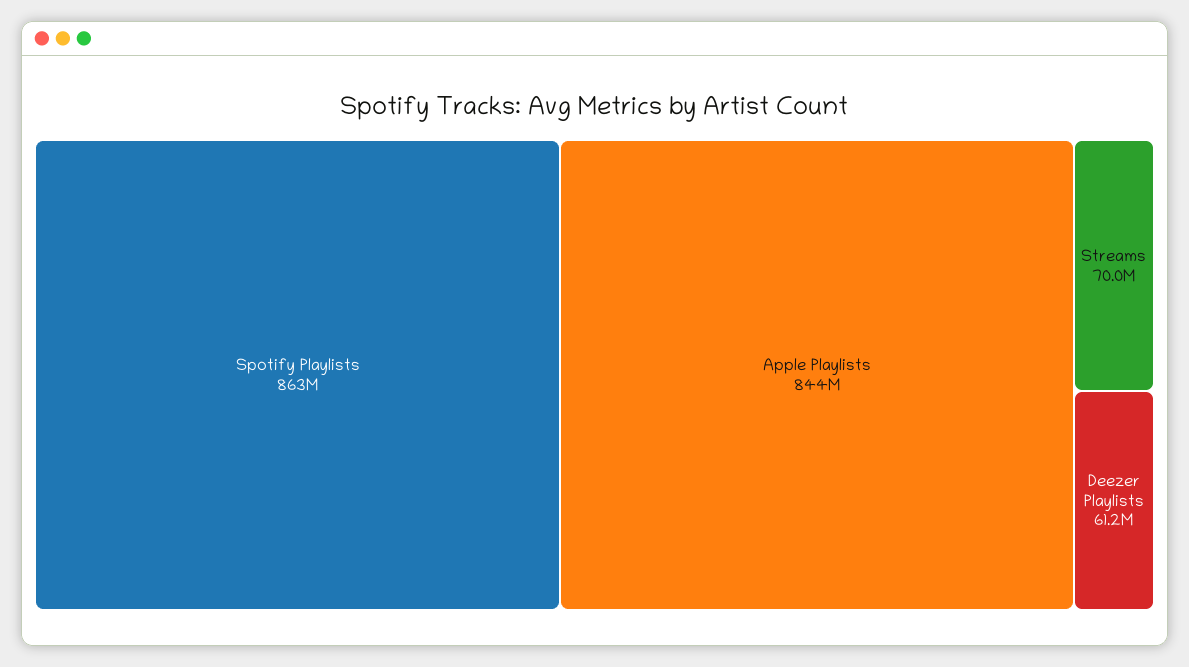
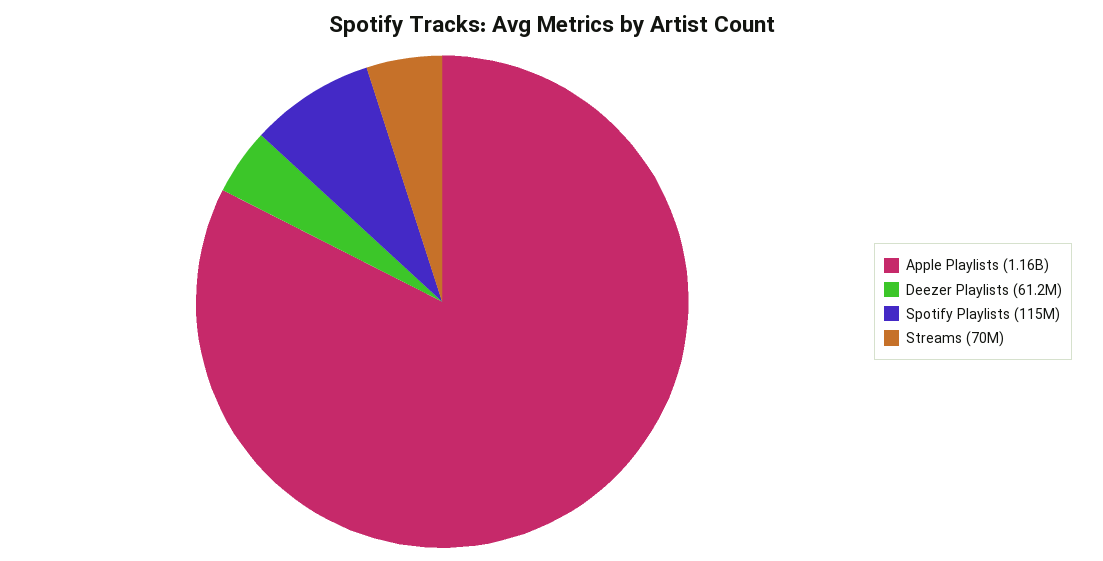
  {
-   "Spotify Playlists": 863000000,
+   "Spotify Playlists": 115000000,
-   "Apple Playlists": 844000000,
+   "Apple Playlists": 1160000000,
    "Streams": 70000000,
    "Deezer Playlists": 61200000
  }

